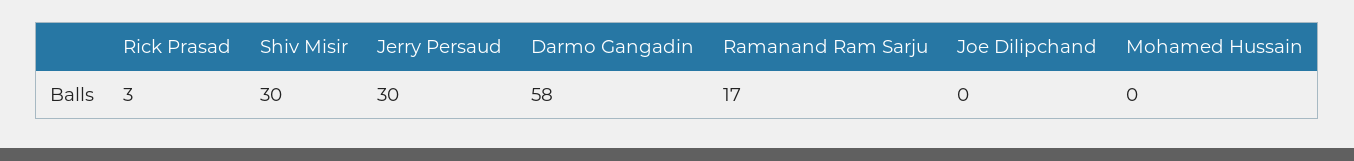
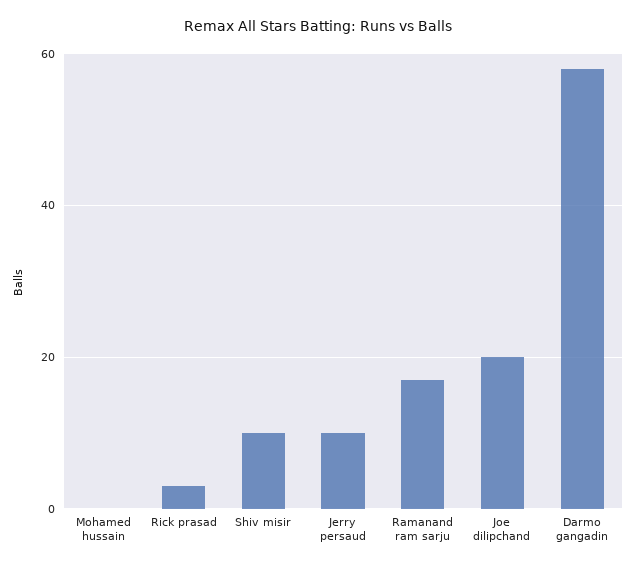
  {
    "Rick Prasad": 3,
-   "Shiv Misir": 30,
+   "Shiv Misir": 10,
-   "Jerry Persaud": 30,
+   "Jerry Persaud": 10,
    "Darmo Gangadin": 58,
    "Ramanand Ram Sarju": 17,
-   "Joe Dilipchand": 0,
+   "Joe Dilipchand": 20,
    "Mohamed Hussain": 0
  }

